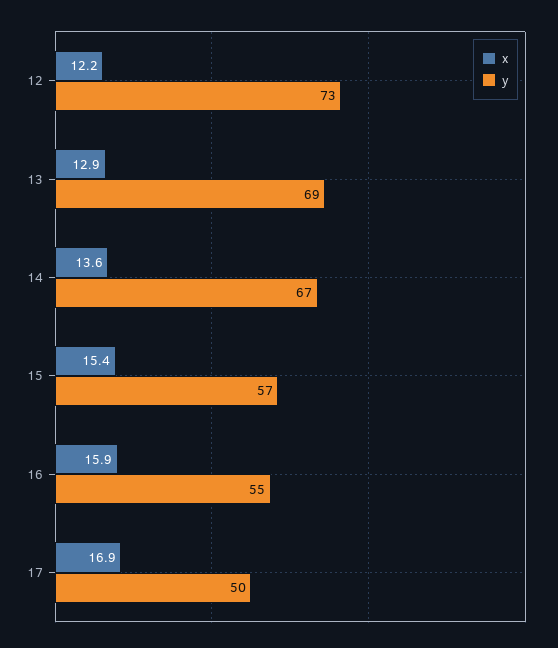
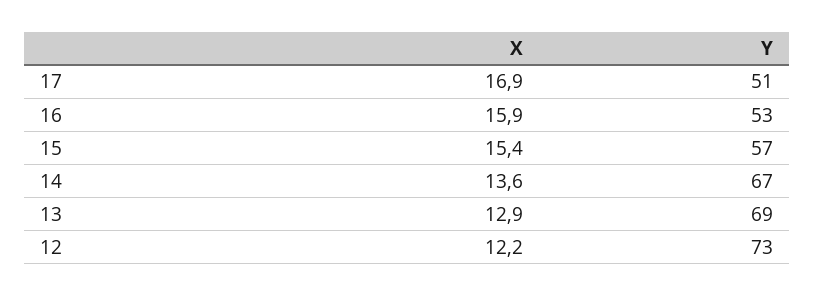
  {
    "x": {
      "12": 12.2,
      "13": 12.9,
      "14": 13.6,
      "15": 15.4,
      "16": 15.9,
      "17": 16.9
    },
    "y": {
      "12": 73,
      "13": 69,
      "14": 67,
      "15": 57,
-     "16": 55,
+     "16": 53,
-     "17": 50
+     "17": 51
    }
  }

